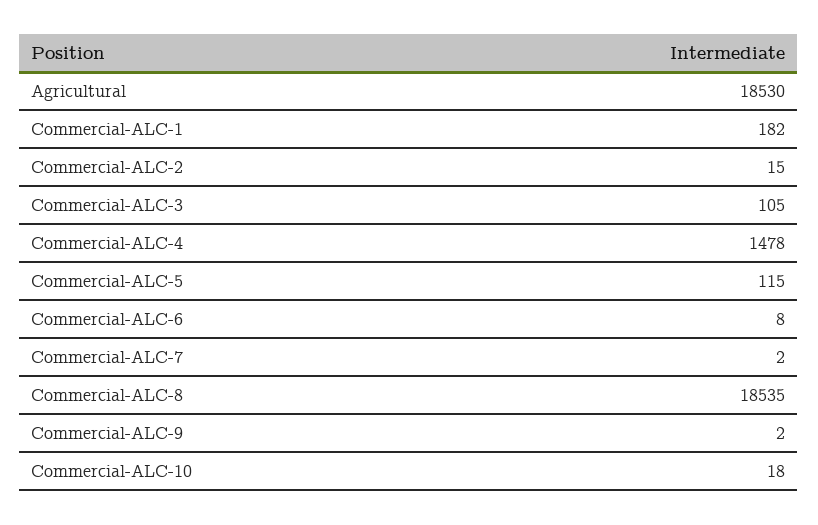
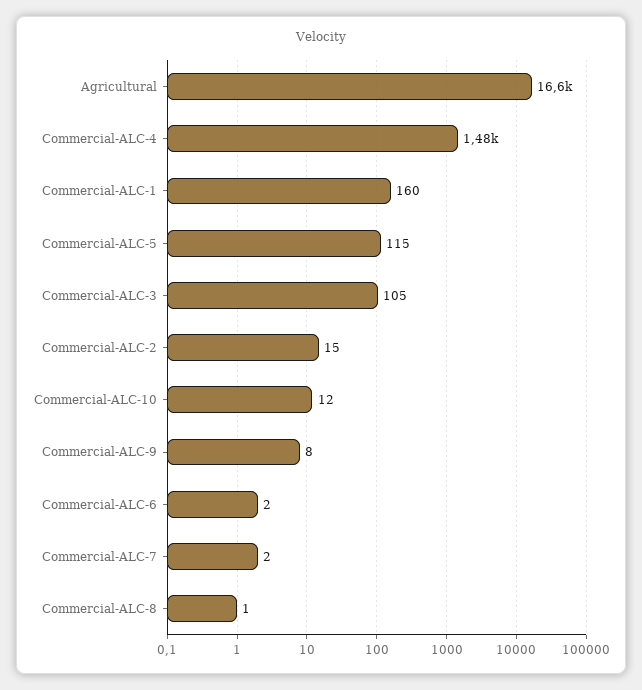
  {
-   "Agricultural": 18530,
+   "Agricultural": 16600,
-   "Commercial-ALC-1": 182,
+   "Commercial-ALC-1": 160,
    "Commercial-ALC-2": 15,
    "Commercial-ALC-3": 105,
    "Commercial-ALC-4": 1478,
    "Commercial-ALC-5": 115,
-   "Commercial-ALC-6": 8,
+   "Commercial-ALC-6": 2,
    "Commercial-ALC-7": 2,
-   "Commercial-ALC-8": 18535,
+   "Commercial-ALC-8": 1,
-   "Commercial-ALC-9": 2,
+   "Commercial-ALC-9": 8,
-   "Commercial-ALC-10": 18
+   "Commercial-ALC-10": 12
  }

